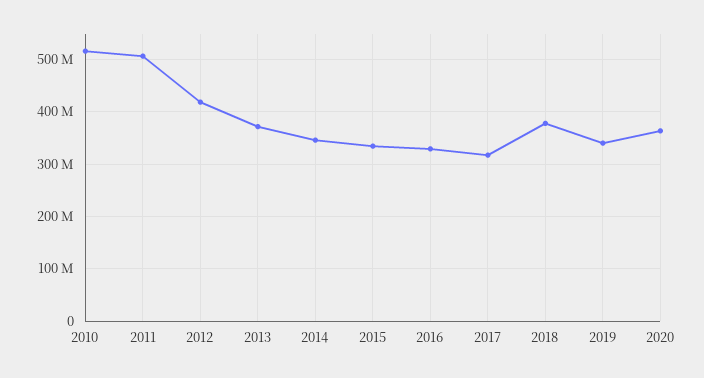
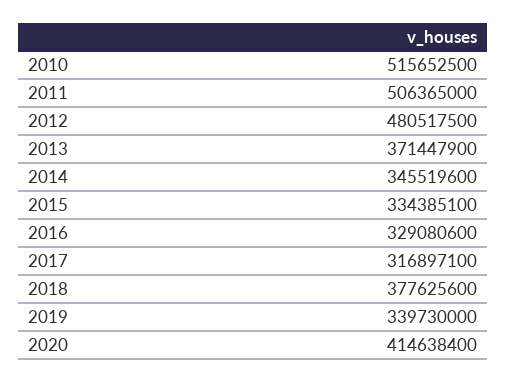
  {
    "2010": 515652500,
    "2011": 506365000,
-   "2012": 420000000,
+   "2012": 480517500,
    "2013": 371447900,
    "2014": 345519600,
    "2015": 334385100,
    "2016": 329080600,
    "2017": 316897100,
    "2018": 377625600,
    "2019": 339730000,
-   "2020": 360000000
+   "2020": 414638400
  }

